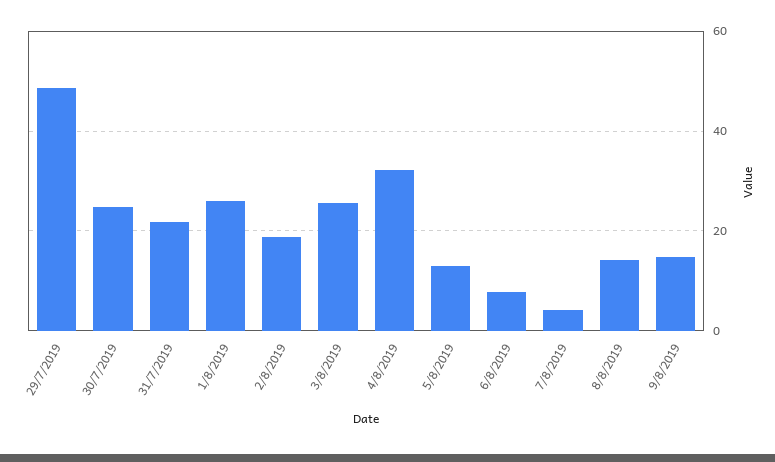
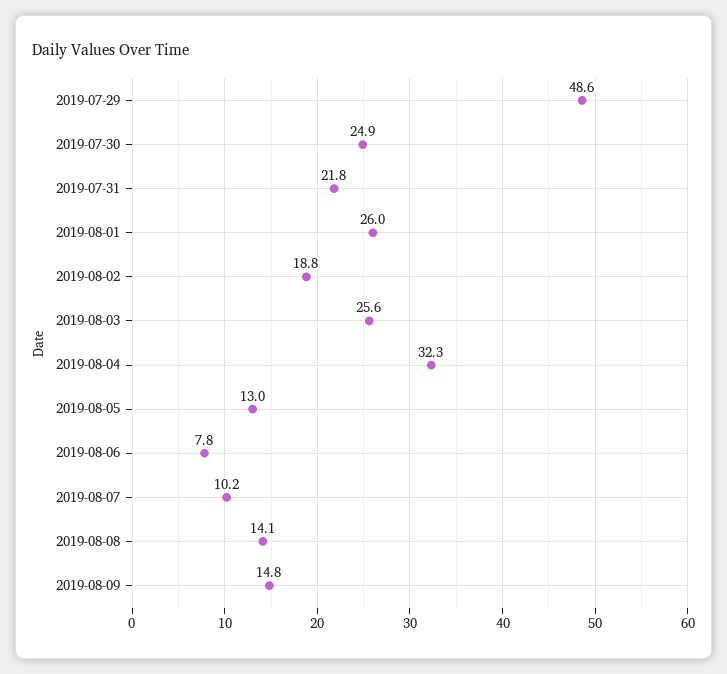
  {
    "29/7/2019": 48.6,
    "30/7/2019": 24.9,
    "31/7/2019": 21.8,
    "1/8/2019": 26,
    "2/8/2019": 18.8,
    "3/8/2019": 25.6,
    "4/8/2019": 32.3,
    "5/8/2019": 13,
    "6/8/2019": 7.8,
-   "7/8/2019": 4,
+   "7/8/2019": 10.2,
    "8/8/2019": 14.1,
    "9/8/2019": 14.8
  }

